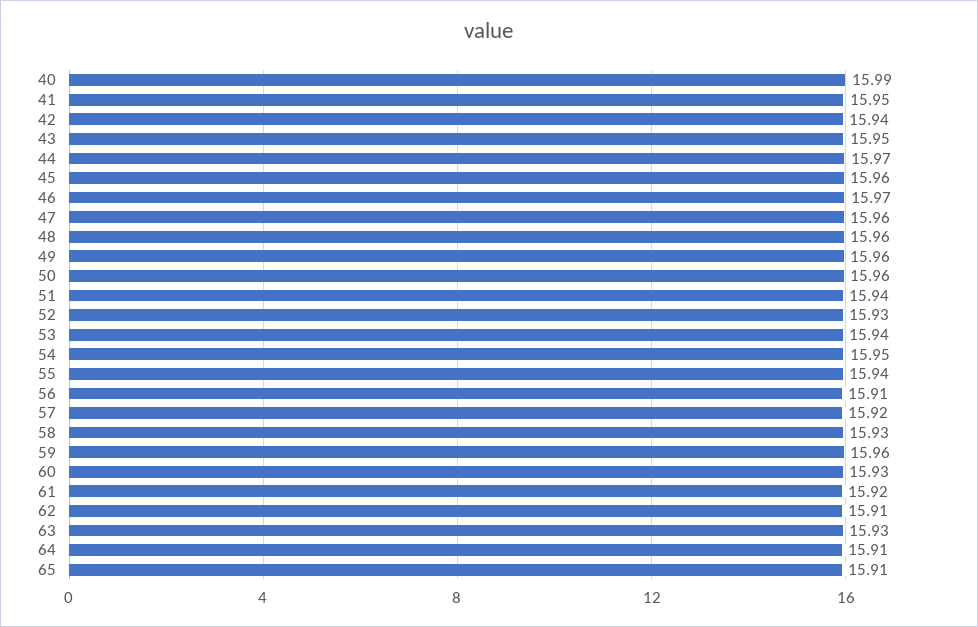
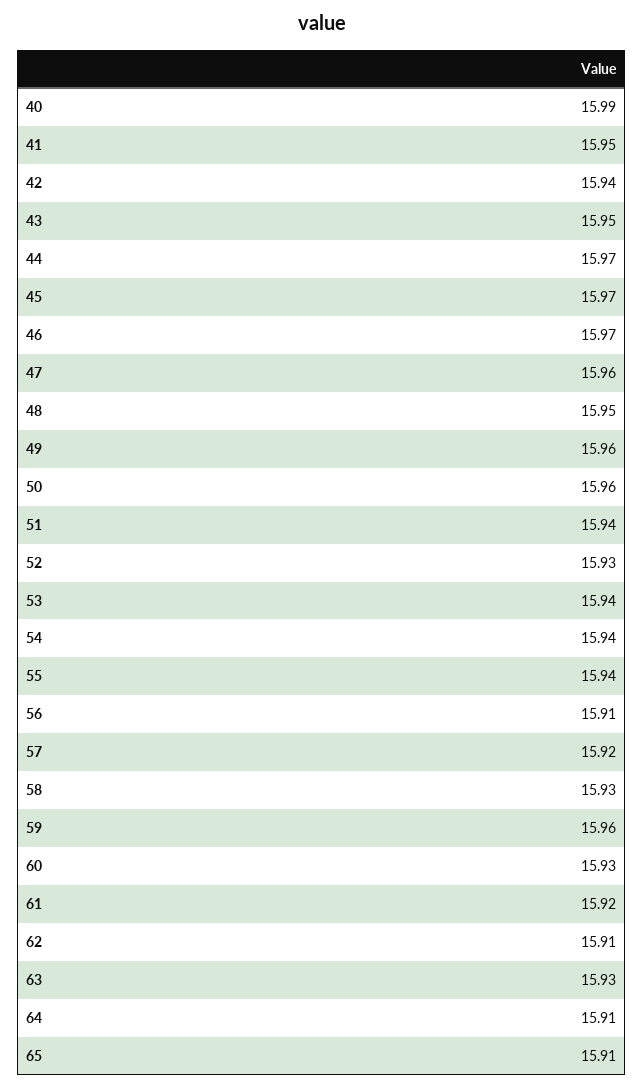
  {
    "40": 15.99,
    "41": 15.95,
    "42": 15.94,
    "43": 15.95,
    "44": 15.97,
-   "45": 15.96,
+   "45": 15.97,
    "46": 15.97,
    "47": 15.96,
-   "48": 15.96,
+   "48": 15.95,
    "49": 15.96,
    "50": 15.96,
    "51": 15.94,
    "52": 15.93,
    "53": 15.94,
-   "54": 15.95,
+   "54": 15.94,
    "55": 15.94,
    "56": 15.91,
    "57": 15.92,
    "58": 15.93,
    "59": 15.96,
    "60": 15.93,
    "61": 15.92,
    "62": 15.91,
    "63": 15.93,
    "64": 15.91,
    "65": 15.91
  }

